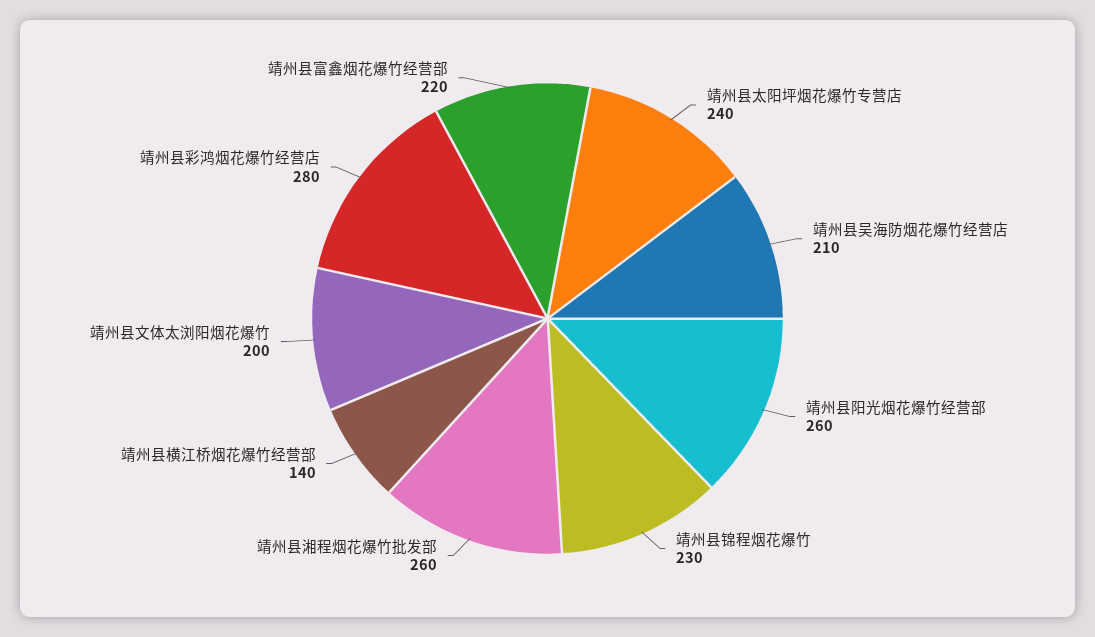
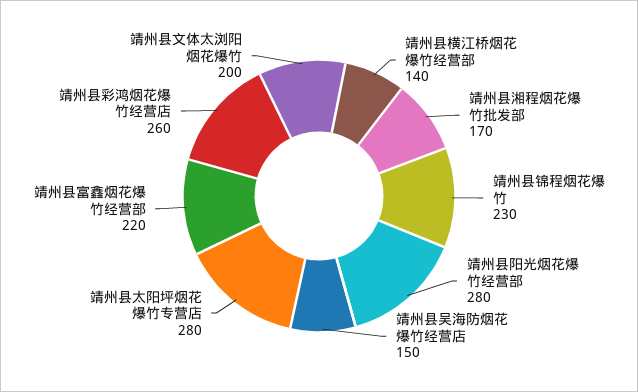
  {
-   "靖州县太阳坪烟花爆竹专营店": 240,
+   "靖州县太阳坪烟花爆竹专营店": 280,
-   "靖州县吴海防烟花爆竹经营店": 210,
+   "靖州县吴海防烟花爆竹经营店": 150,
-   "靖州县阳光烟花爆竹经营部": 260,
+   "靖州县阳光烟花爆竹经营部": 280,
    "靖州县锦程烟花爆竹": 230,
-   "靖州县湘程烟花爆竹批发部": 260,
+   "靖州县湘程烟花爆竹批发部": 170,
    "靖州县横江桥烟花爆竹经营部": 140,
    "靖州县文体太浏阳烟花爆竹": 200,
-   "靖州县彩鸿烟花爆竹经营店": 280,
+   "靖州县彩鸿烟花爆竹经营店": 260,
    "靖州县富鑫烟花爆竹经营部": 220
  }

